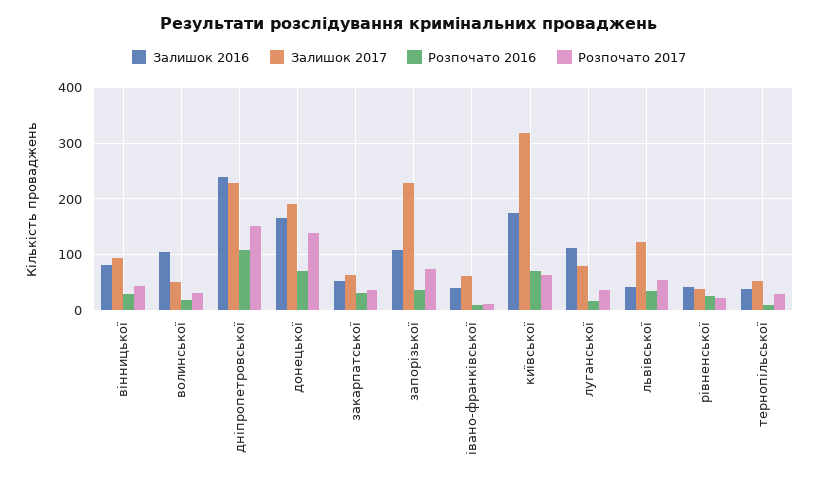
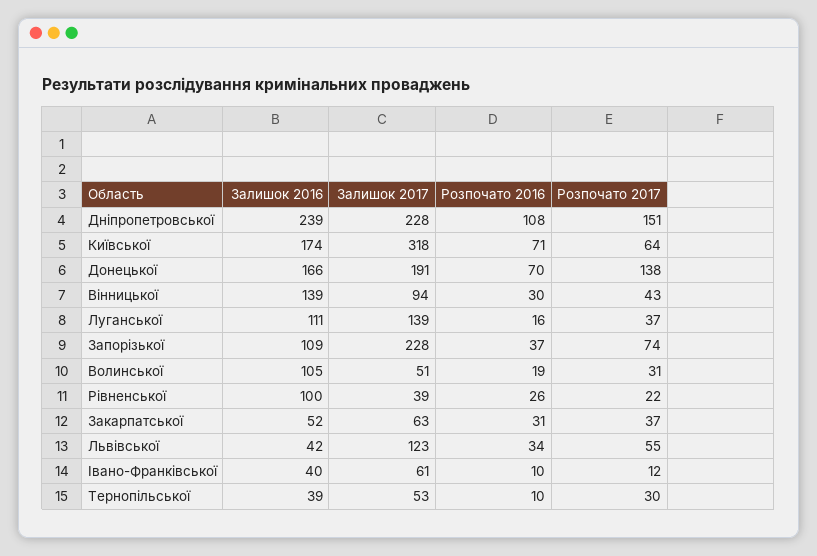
  {
    "Залишок 2016": {
-     "вінницької": 80,
+     "вінницької": 139,
      "волинської": 105,
      "дніпропетровської": 239,
      "донецької": 166,
      "закарпатської": 52,
      "запорізької": 109,
      "івано-франківської": 40,
      "київської": 174,
      "луганської": 111,
      "львівської": 42,
-     "рівненської": 40,
+     "рівненської": 100,
      "тернопільської": 39
    },
    "Залишок 2017": {
      "вінницької": 94,
      "волинської": 51,
      "дніпропетровської": 228,
      "донецької": 191,
      "закарпатської": 63,
      "запорізької": 228,
      "івано-франківської": 61,
      "київської": 318,
-     "луганської": 80,
+     "луганської": 139,
      "львівської": 123,
      "рівненської": 39,
      "тернопільської": 53
    },
    "Розпочато 2016": {
      "вінницької": 30,
      "волинської": 19,
      "дніпропетровської": 108,
      "донецької": 70,
      "закарпатської": 31,
      "запорізької": 37,
      "івано-франківської": 10,
      "київської": 71,
      "луганської": 16,
      "львівської": 34,
      "рівненської": 26,
      "тернопільської": 10
    },
    "Розпочато 2017": {
      "вінницької": 43,
      "волинської": 31,
      "дніпропетровської": 151,
      "донецької": 138,
      "закарпатської": 37,
      "запорізької": 74,
      "івано-франківської": 12,
      "київської": 64,
      "луганської": 37,
      "львівської": 55,
      "рівненської": 22,
      "тернопільської": 30
    }
  }

